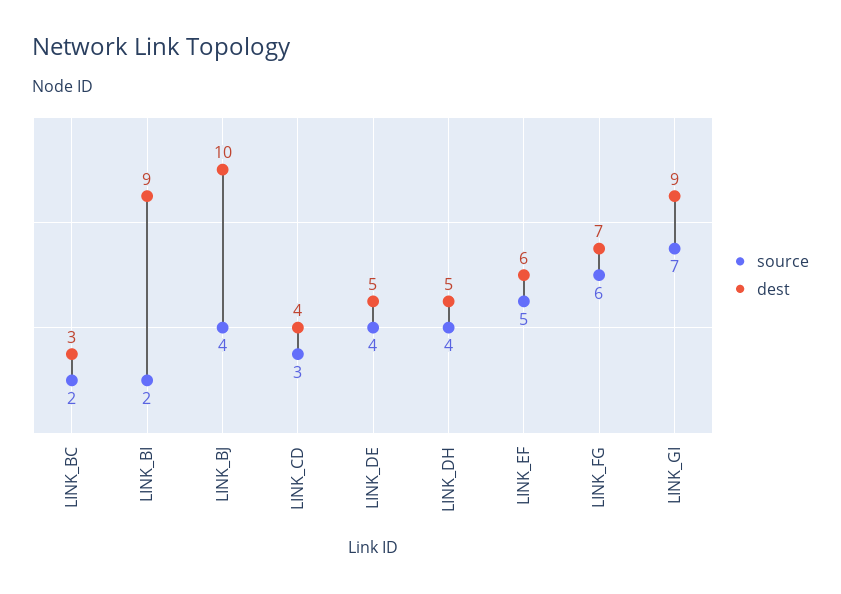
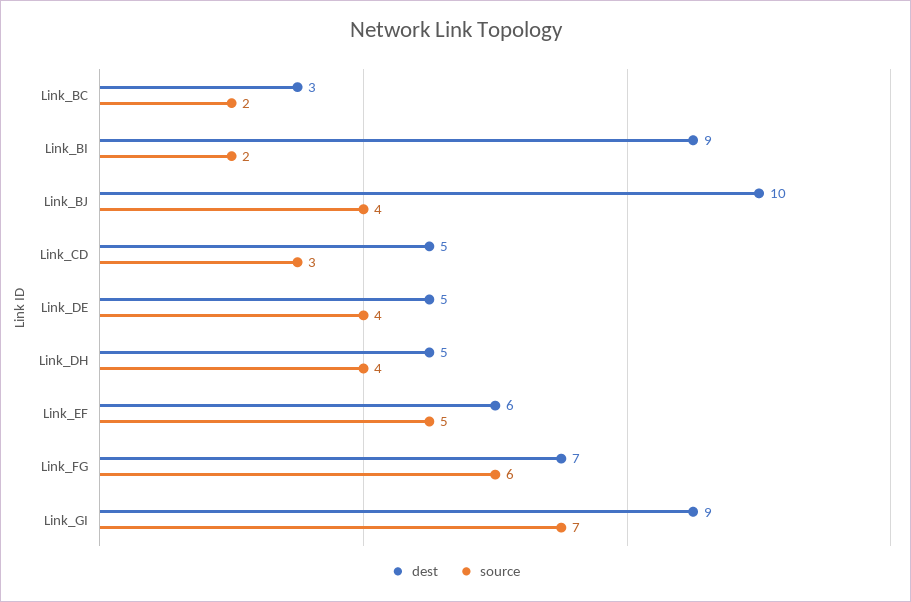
  {
    "source": {
      "LINK_BC": 2,
      "LINK_BI": 2,
      "LINK_BJ": 4,
      "LINK_CD": 3,
      "LINK_DE": 4,
      "LINK_DH": 4,
      "LINK_EF": 5,
      "LINK_FG": 6,
      "LINK_GI": 7
    },
    "dest": {
      "LINK_BC": 3,
      "LINK_BI": 9,
      "LINK_BJ": 10,
-     "LINK_CD": 4,
+     "LINK_CD": 5,
      "LINK_DE": 5,
      "LINK_DH": 5,
      "LINK_EF": 6,
      "LINK_FG": 7,
      "LINK_GI": 9
    }
  }

